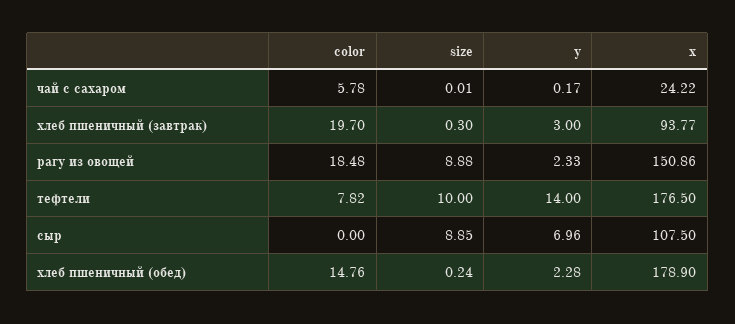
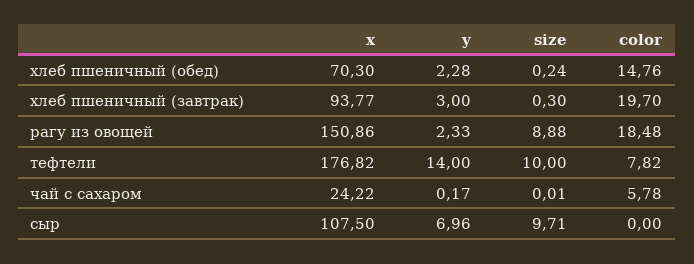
  {
    "color": {
      "чай с сахаром": 5.78,
      "хлеб пшеничный (завтрак)": 19.7,
      "рагу из овощей": 18.48,
      "тефтели": 7.82,
      "сыр": 0,
      "хлеб пшеничный (обед)": 14.76
    },
    "size": {
      "чай с сахаром": 0.01,
      "хлеб пшеничный (завтрак)": 0.3,
      "рагу из овощей": 8.88,
      "тефтели": 10,
-     "сыр": 8.85,
+     "сыр": 9.71,
      "хлеб пшеничный (обед)": 0.24
    },
    "y": {
      "чай с сахаром": 0.17,
      "хлеб пшеничный (завтрак)": 3,
      "рагу из овощей": 2.33,
      "тефтели": 14,
      "сыр": 6.96,
      "хлеб пшеничный (обед)": 2.28
    },
    "x": {
      "чай с сахаром": 24.22,
      "хлеб пшеничный (завтрак)": 93.77,
      "рагу из овощей": 150.86,
-     "тефтели": 176.5,
+     "тефтели": 176.82,
      "сыр": 107.5,
-     "хлеб пшеничный (обед)": 178.9
+     "хлеб пшеничный (обед)": 70.3
    }
  }

